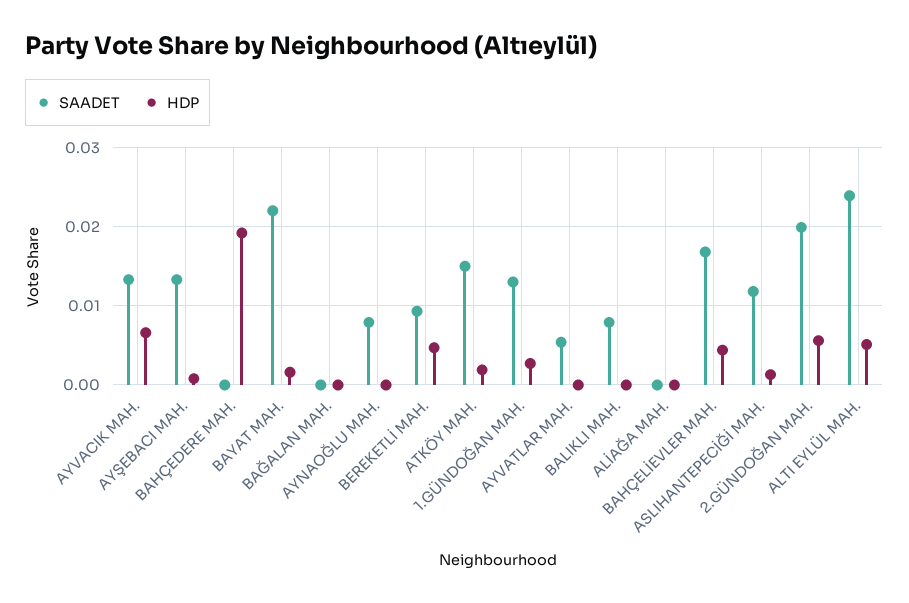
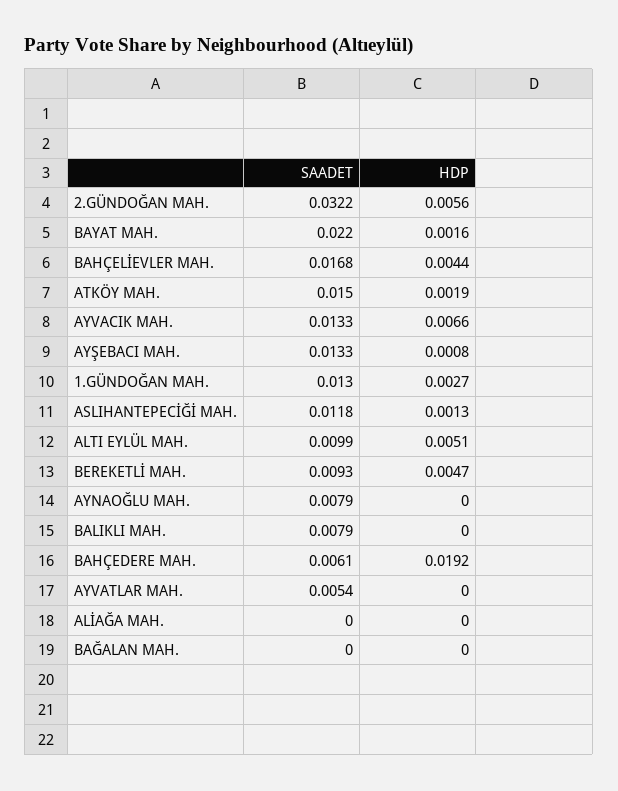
  {
    "SAADET": {
      "AYVACIK MAH.": 0.0133,
      "AYŞEBACI MAH.": 0.0133,
-     "BAHÇEDERE MAH.": 0,
+     "BAHÇEDERE MAH.": 0.0061,
      "BAYAT MAH.": 0.022,
      "BAĞALAN MAH.": 0,
      "AYNAOĞLU MAH.": 0.0079,
      "BEREKETLİ MAH.": 0.0093,
      "ATKÖY MAH.": 0.015,
      "1.GÜNDOĞAN MAH.": 0.013,
      "AYVATLAR MAH.": 0.0054,
      "BALIKLI MAH.": 0.0079,
      "ALİAĞA MAH.": 0,
      "BAHÇELİEVLER MAH.": 0.0168,
      "ASLIHANTEPECİĞİ MAH.": 0.0118,
-     "2.GÜNDOĞAN MAH.": 0.02,
+     "2.GÜNDOĞAN MAH.": 0.0322,
-     "ALTI EYLÜL MAH.": 0.024
+     "ALTI EYLÜL MAH.": 0.0099
    },
    "HDP": {
      "AYVACIK MAH.": 0.0066,
      "AYŞEBACI MAH.": 0.0008,
      "BAHÇEDERE MAH.": 0.0192,
      "BAYAT MAH.": 0.0016,
      "BAĞALAN MAH.": 0,
      "AYNAOĞLU MAH.": 0,
      "BEREKETLİ MAH.": 0.0047,
      "ATKÖY MAH.": 0.0019,
      "1.GÜNDOĞAN MAH.": 0.0027,
      "AYVATLAR MAH.": 0,
      "BALIKLI MAH.": 0,
      "ALİAĞA MAH.": 0,
      "BAHÇELİEVLER MAH.": 0.0044,
      "ASLIHANTEPECİĞİ MAH.": 0.0013,
      "2.GÜNDOĞAN MAH.": 0.0056,
      "ALTI EYLÜL MAH.": 0.0051
    }
  }

